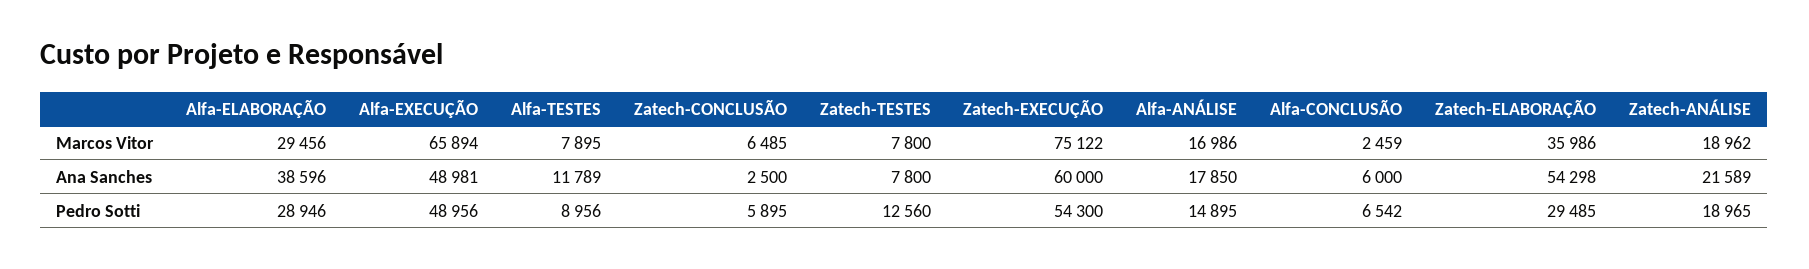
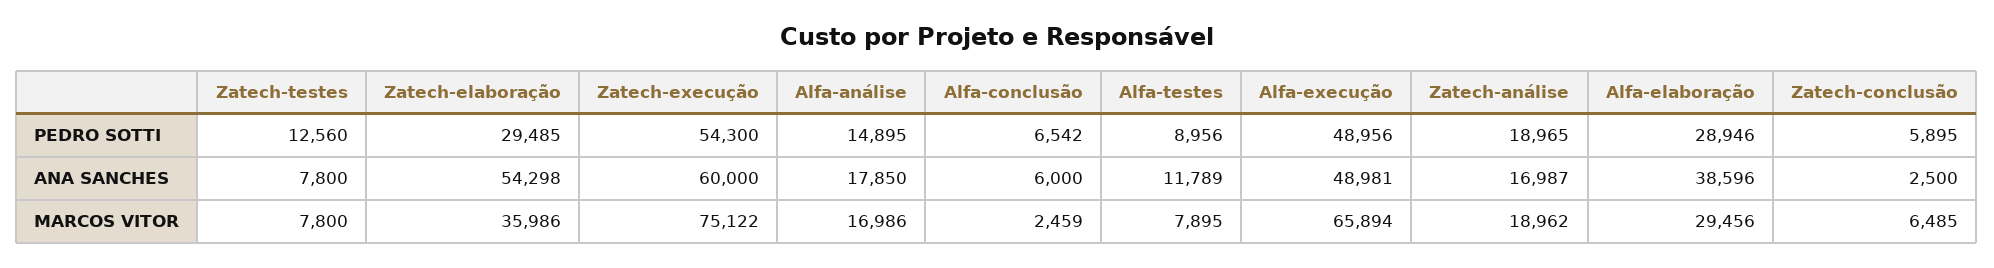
  {
    "Alfa-ELABORAÇÃO": {
      "Marcos Vitor": 29456,
      "Ana Sanches": 38596,
      "Pedro Sotti": 28946
    },
    "Alfa-EXECUÇÃO": {
      "Marcos Vitor": 65894,
      "Ana Sanches": 48981,
      "Pedro Sotti": 48956
    },
    "Alfa-TESTES": {
      "Marcos Vitor": 7895,
      "Ana Sanches": 11789,
      "Pedro Sotti": 8956
    },
    "Zatech-CONCLUSÃO": {
      "Marcos Vitor": 6485,
      "Ana Sanches": 2500,
      "Pedro Sotti": 5895
    },
    "Zatech-TESTES": {
      "Marcos Vitor": 7800,
      "Ana Sanches": 7800,
      "Pedro Sotti": 12560
    },
    "Zatech-EXECUÇÃO": {
      "Marcos Vitor": 75122,
      "Ana Sanches": 60000,
      "Pedro Sotti": 54300
    },
    "Alfa-ANÁLISE": {
      "Marcos Vitor": 16986,
      "Ana Sanches": 17850,
      "Pedro Sotti": 14895
    },
    "Alfa-CONCLUSÃO": {
      "Marcos Vitor": 2459,
      "Ana Sanches": 6000,
      "Pedro Sotti": 6542
    },
    "Zatech-ELABORAÇÃO": {
      "Marcos Vitor": 35986,
      "Ana Sanches": 54298,
      "Pedro Sotti": 29485
    },
    "Zatech-ANÁLISE": {
      "Marcos Vitor": 18962,
-     "Ana Sanches": 21589,
+     "Ana Sanches": 16987,
      "Pedro Sotti": 18965
    }
  }

